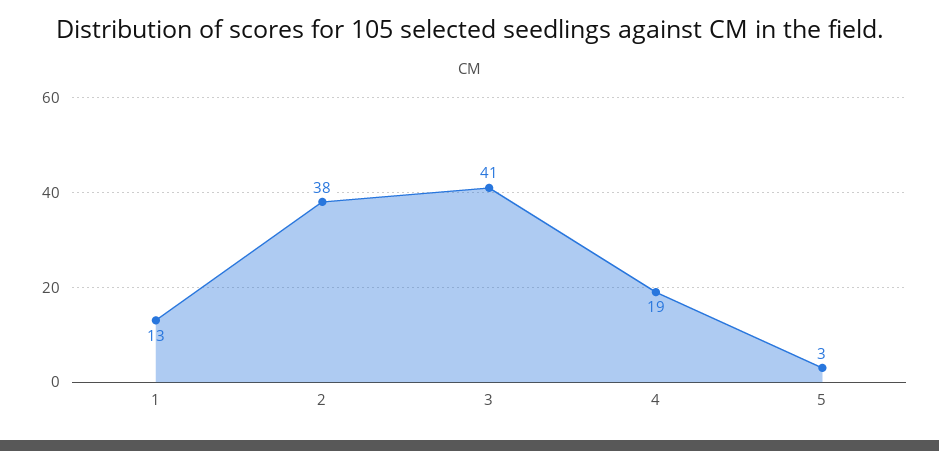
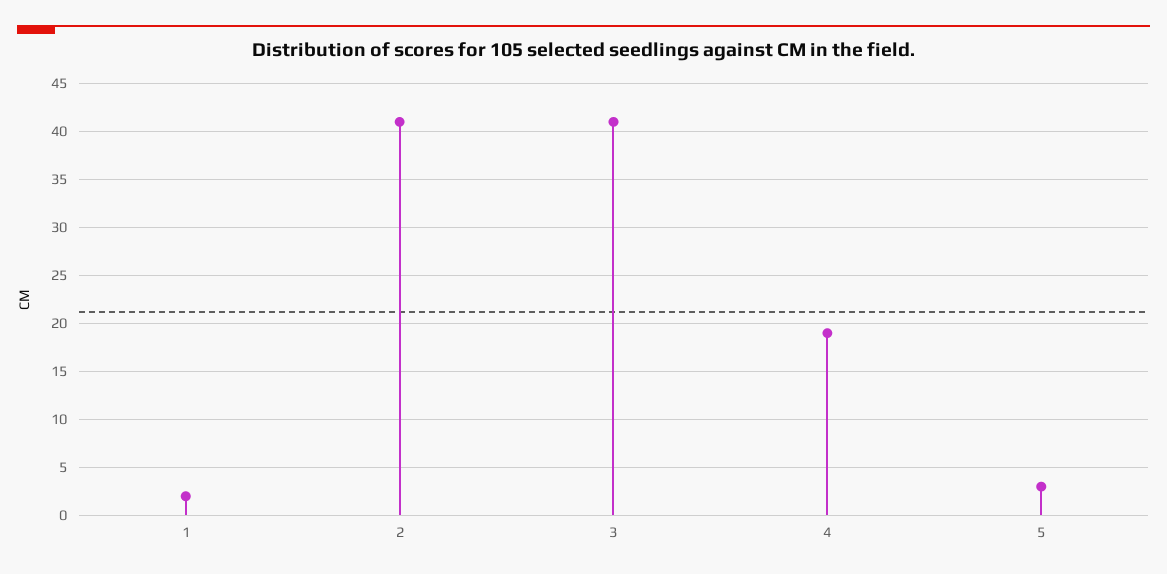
  {
-   "1": 13,
+   "1": 2,
-   "2": 38,
+   "2": 41,
    "3": 41,
    "4": 19,
    "5": 3
  }

